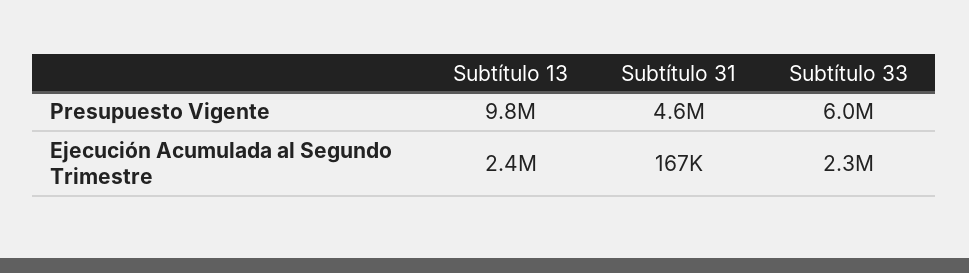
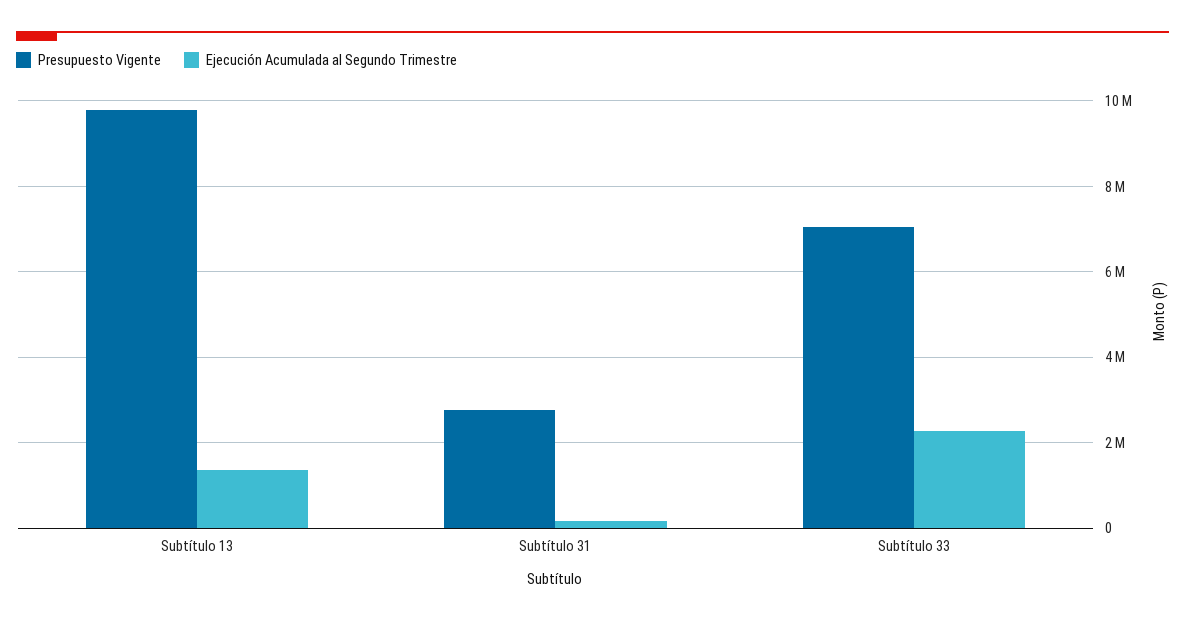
  {
    "Presupuesto Vigente": {
      "Subtítulo 13": 9800000,
-     "Subtítulo 31": 4600000,
+     "Subtítulo 31": 2800000,
-     "Subtítulo 33": 6000000
+     "Subtítulo 33": 7000000
    },
    "Ejecución Acumulada al Segundo Trimestre": {
-     "Subtítulo 13": 2400000,
+     "Subtítulo 13": 1400000,
      "Subtítulo 31": 167000,
      "Subtítulo 33": 2300000
    }
  }

